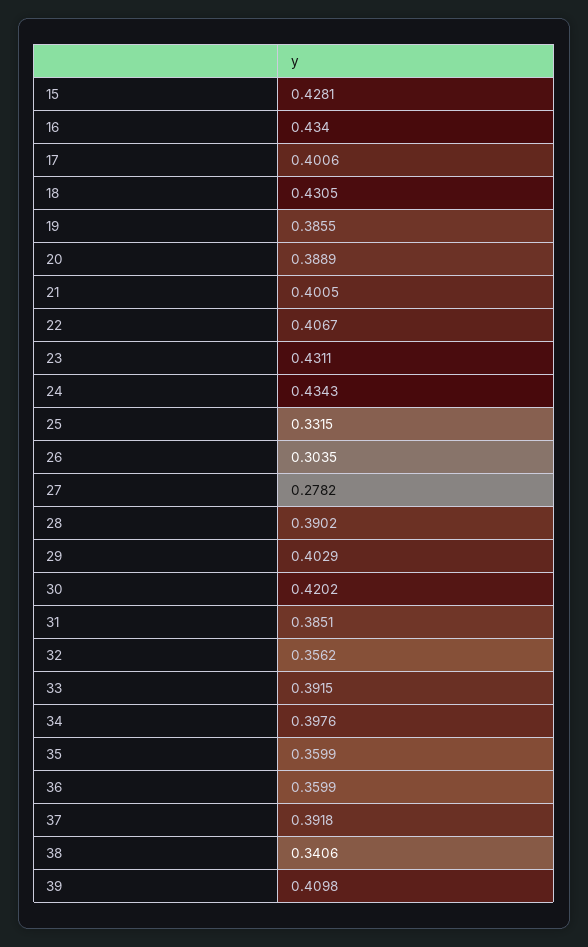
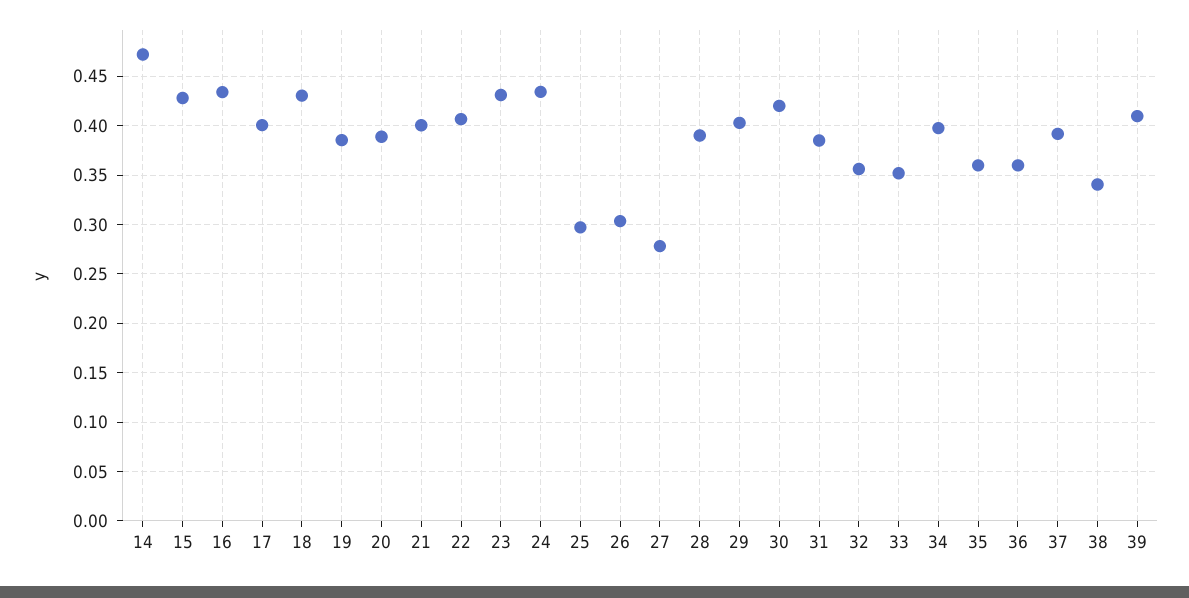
  {
    "15": 0.4281,
    "16": 0.434,
    "17": 0.4006,
    "18": 0.4305,
    "19": 0.3855,
    "20": 0.3889,
    "21": 0.4005,
    "22": 0.4067,
    "23": 0.4311,
    "24": 0.4343,
-   "25": 0.3315,
+   "25": 0.3,
    "26": 0.3035,
    "27": 0.2782,
    "28": 0.3902,
    "29": 0.4029,
    "30": 0.4202,
    "31": 0.3851,
    "32": 0.3562,
-   "33": 0.3915,
+   "33": 0.35,
    "34": 0.3976,
    "35": 0.3599,
    "36": 0.3599,
    "37": 0.3918,
    "38": 0.3406,
-   "39": 0.4098
+   "39": 0.4098,
+   "14": 0.47
  }

